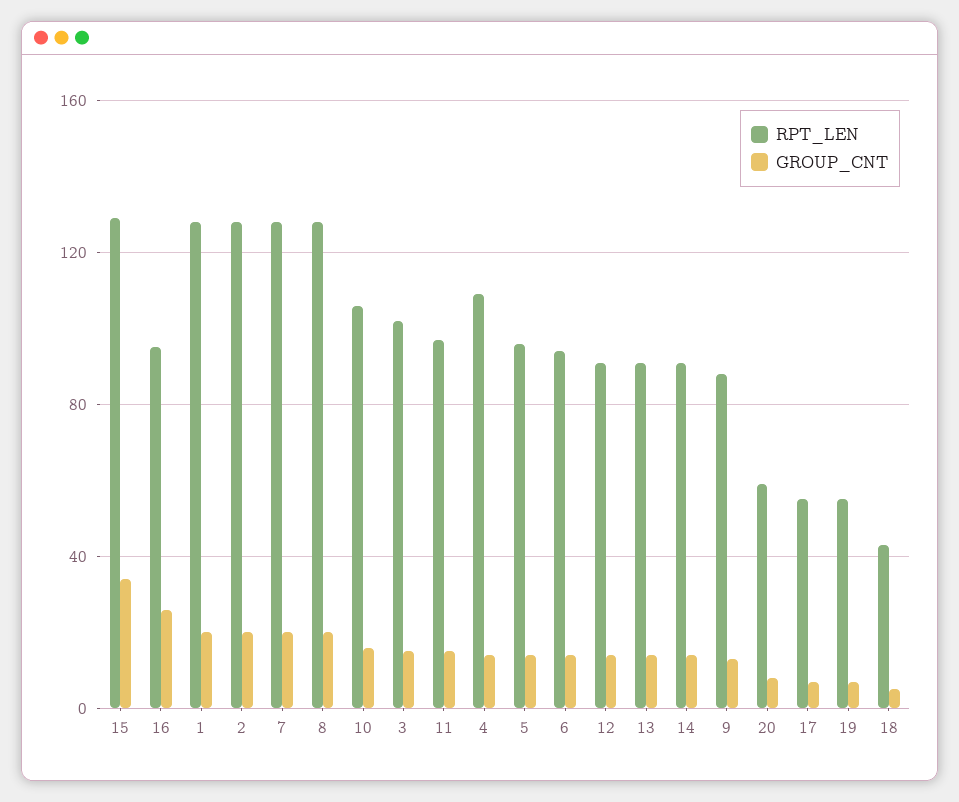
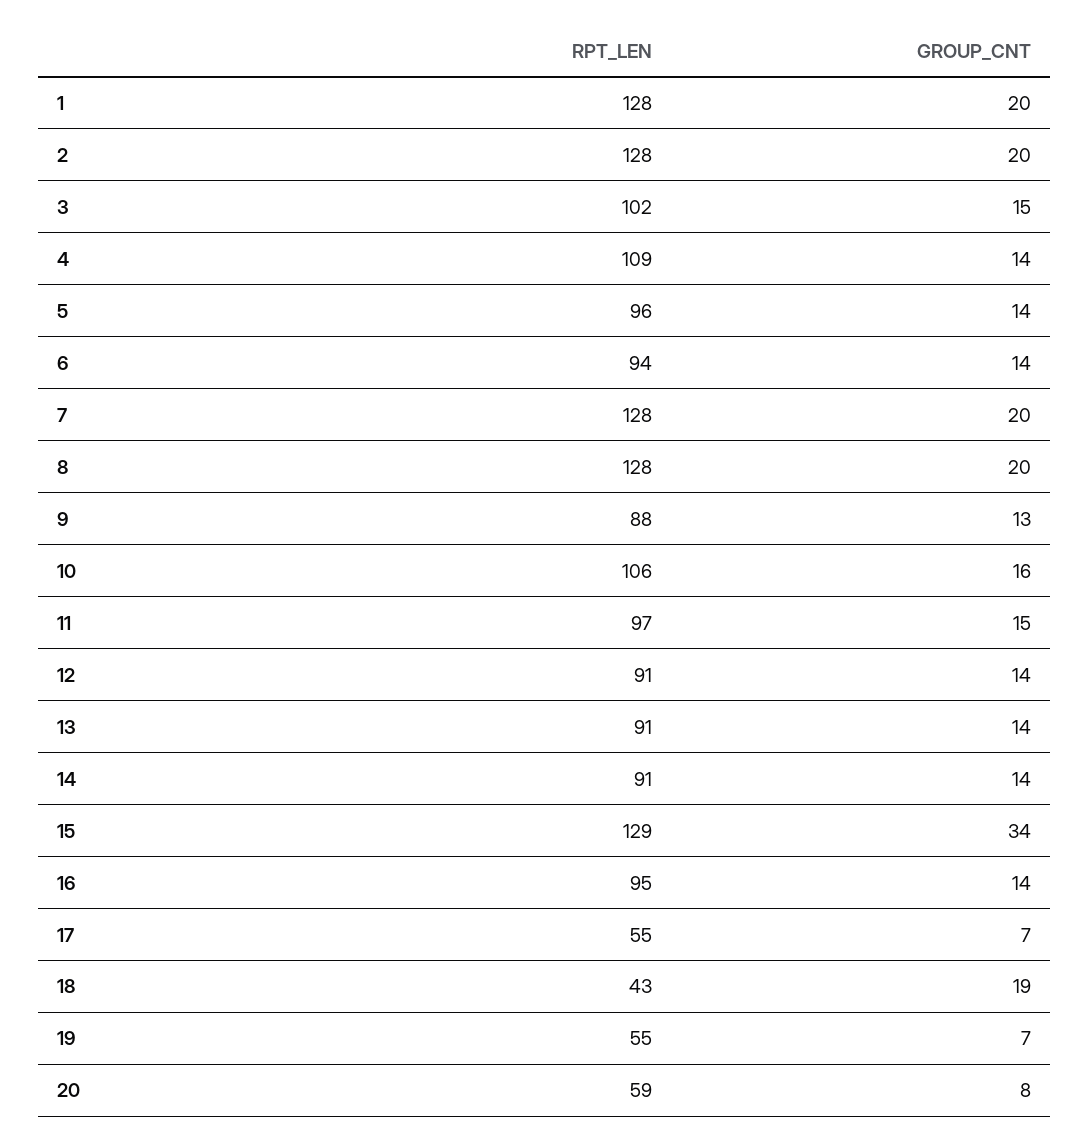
  {
    "RPT_LEN": {
      "15": 129,
      "16": 95,
      "1": 128,
      "2": 128,
      "7": 128,
      "8": 128,
      "10": 106,
      "3": 102,
      "11": 97,
      "4": 109,
      "5": 96,
      "6": 94,
      "12": 91,
      "13": 91,
      "14": 91,
      "9": 88,
      "20": 59,
      "17": 55,
      "19": 55,
      "18": 43
    },
    "GROUP_CNT": {
      "15": 34,
-     "16": 25,
+     "16": 14,
      "1": 20,
      "2": 20,
      "7": 20,
      "8": 20,
      "10": 16,
      "3": 15,
      "11": 15,
      "4": 14,
      "5": 14,
      "6": 14,
      "12": 14,
      "13": 14,
      "14": 14,
      "9": 13,
      "20": 8,
      "17": 7,
      "19": 7,
-     "18": 5
+     "18": 19
    }
  }

